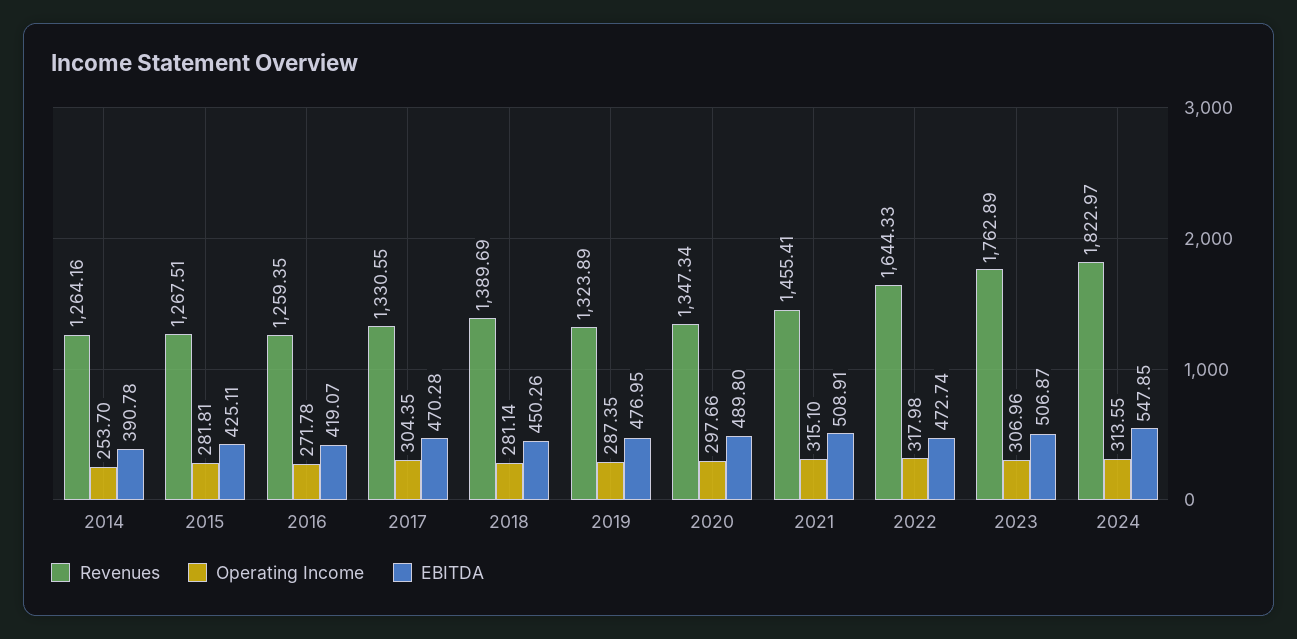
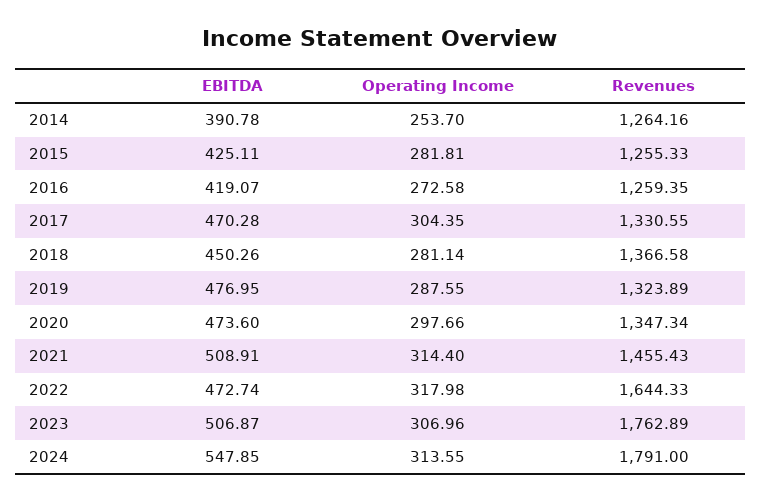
  {
    "Revenues": {
      "2014": 1264.16,
-     "2015": 1267.51,
+     "2015": 1255.33,
      "2016": 1259.35,
      "2017": 1330.55,
-     "2018": 1389.69,
+     "2018": 1366.58,
      "2019": 1323.89,
      "2020": 1347.34,
-     "2021": 1455.41,
+     "2021": 1455.43,
      "2022": 1644.33,
      "2023": 1762.89,
-     "2024": 1822.97
+     "2024": 1791
    },
    "Operating Income": {
      "2014": 253.7,
      "2015": 281.81,
-     "2016": 271.78,
+     "2016": 272.58,
      "2017": 304.35,
      "2018": 281.14,
-     "2019": 287.35,
+     "2019": 287.55,
      "2020": 297.66,
-     "2021": 315.1,
+     "2021": 314.4,
      "2022": 317.98,
      "2023": 306.96,
      "2024": 313.55
    },
    "EBITDA": {
      "2014": 390.78,
      "2015": 425.11,
      "2016": 419.07,
      "2017": 470.28,
      "2018": 450.26,
      "2019": 476.95,
-     "2020": 489.8,
+     "2020": 473.6,
      "2021": 508.91,
      "2022": 472.74,
      "2023": 506.87,
      "2024": 547.85
    }
  }

